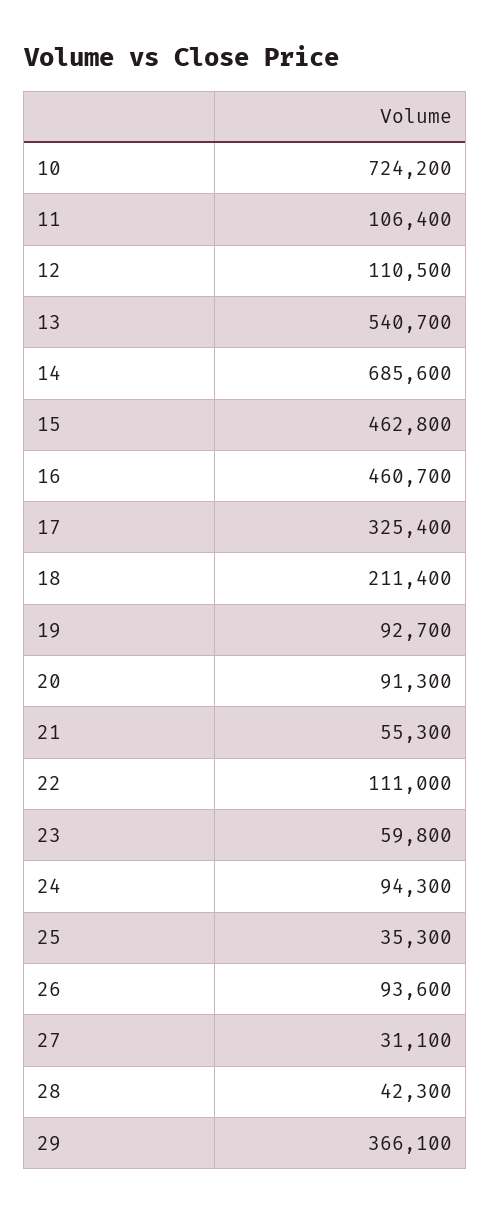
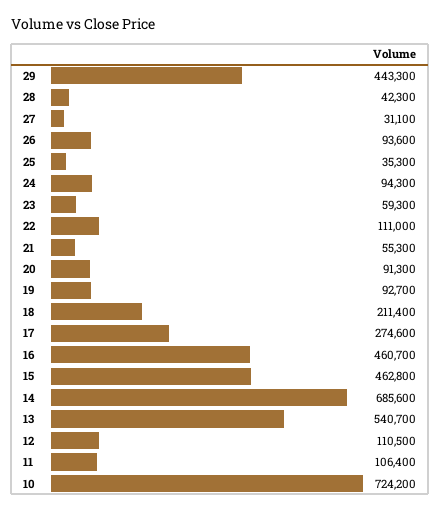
  {
    "10": 724200,
    "11": 106400,
    "12": 110500,
    "13": 540700,
    "14": 685600,
    "15": 462800,
    "16": 460700,
-   "17": 325400,
+   "17": 274600,
    "18": 211400,
    "19": 92700,
    "20": 91300,
    "21": 55300,
    "22": 111000,
-   "23": 59800,
+   "23": 59300,
    "24": 94300,
    "25": 35300,
    "26": 93600,
    "27": 31100,
    "28": 42300,
-   "29": 366100
+   "29": 443300
  }

